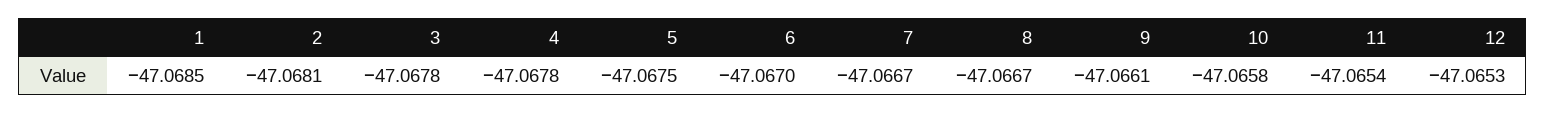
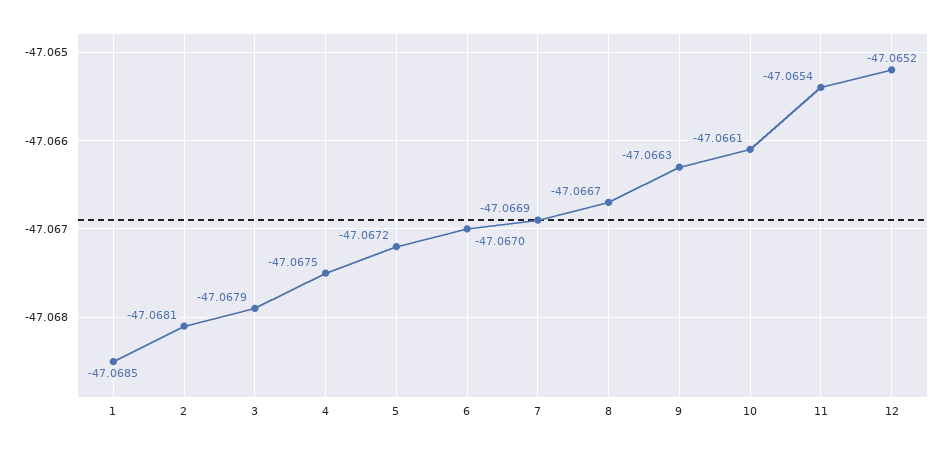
  {
    "1": -47.0685,
    "2": -47.0681,
-   "3": -47.0678,
+   "3": -47.0679,
-   "4": -47.0678,
+   "4": -47.0675,
-   "5": -47.0675,
+   "5": -47.0672,
    "6": -47.067,
-   "7": -47.0667,
+   "7": -47.0669,
    "8": -47.0667,
-   "9": -47.0661,
+   "9": -47.0663,
-   "10": -47.0658,
+   "10": -47.0661,
    "11": -47.0654,
-   "12": -47.0653
+   "12": -47.0652
  }

